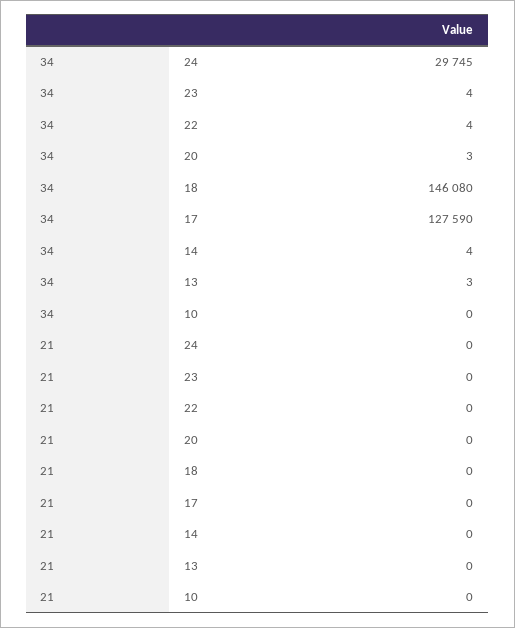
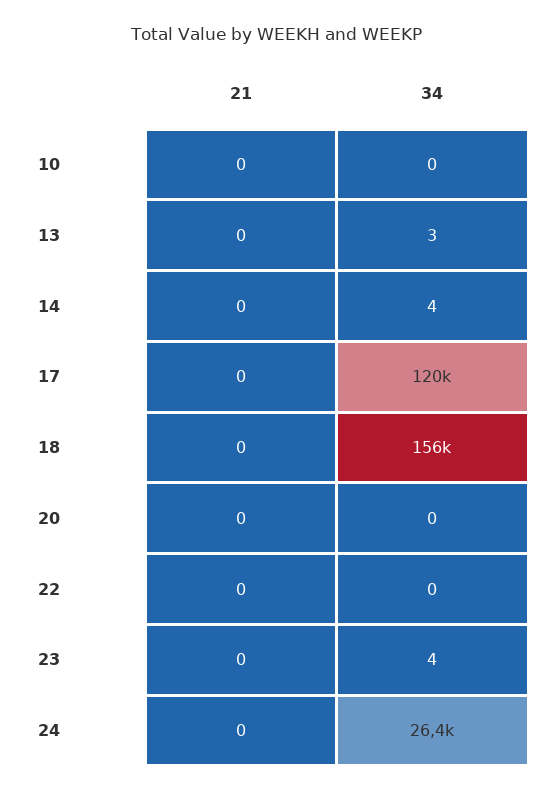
  {
    "34": {
-     "24": 29745,
+     "24": 26400,
      "23": 4,
-     "22": 4,
+     "22": 0,
-     "20": 3,
+     "20": 0,
-     "18": 146080,
+     "18": 156000,
-     "17": 127590,
+     "17": 120000,
      "14": 4,
      "13": 3,
      "10": 0
    },
    "21": {
      "24": 0,
      "23": 0,
      "22": 0,
      "20": 0,
      "18": 0,
      "17": 0,
      "14": 0,
      "13": 0,
      "10": 0
    }
  }

